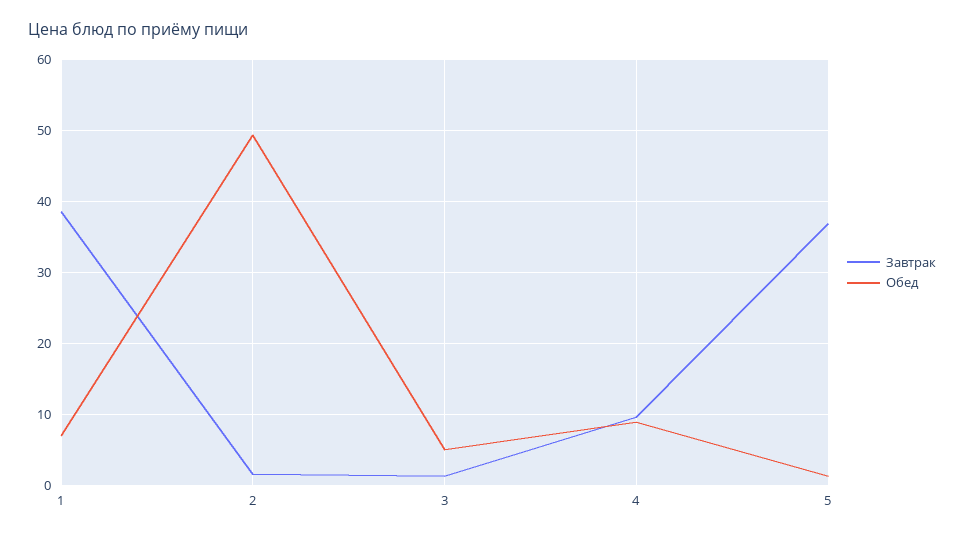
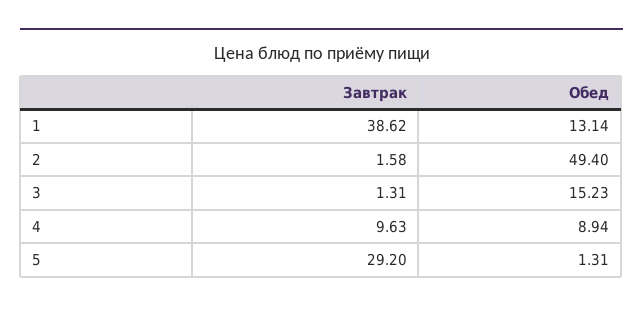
  {
    "Завтрак": {
      "1": 38.62,
      "2": 1.58,
      "3": 1.31,
      "4": 9.63,
-     "5": 37
+     "5": 29.2
    },
    "Обед": {
-     "1": 7,
+     "1": 13.14,
      "2": 49.4,
-     "3": 5,
+     "3": 15.23,
      "4": 8.94,
      "5": 1.31
    }
  }

